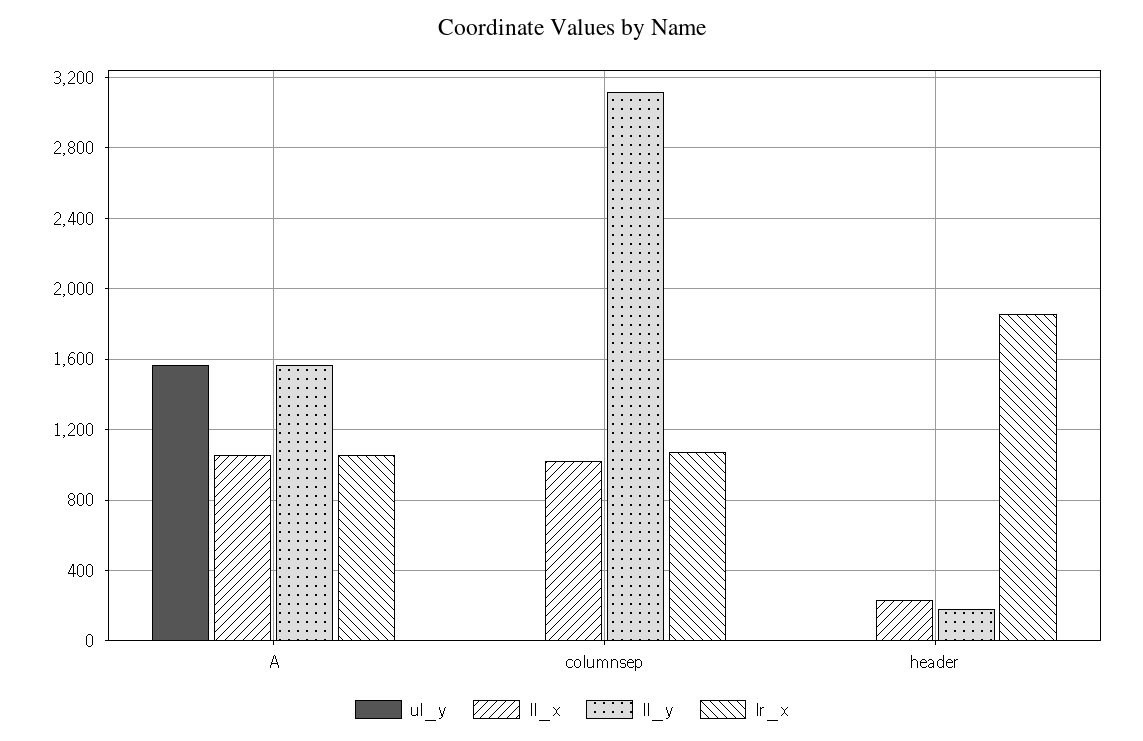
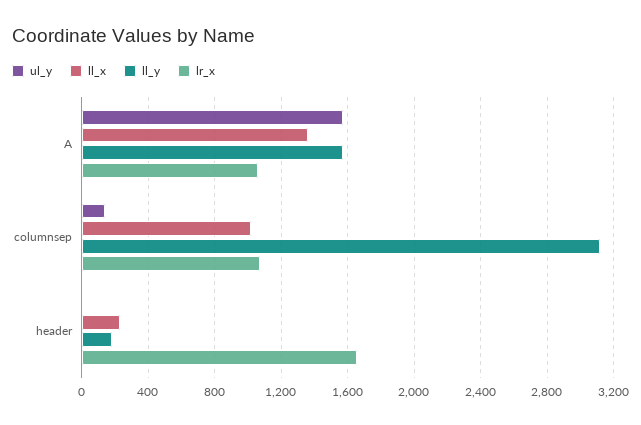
  {
    "ul_y": {
      "A": 1550,
-     "columnsep": 0,
+     "columnsep": 150,
      "header": 0
    },
    "ll_x": {
-     "A": 1050,
+     "A": 1350,
      "columnsep": 1000,
      "header": 250
    },
    "ll_y": {
      "A": 1550,
      "columnsep": 3100,
      "header": 200
    },
    "lr_x": {
      "A": 1050,
      "columnsep": 1050,
-     "header": 1850
+     "header": 1650
    }
  }

